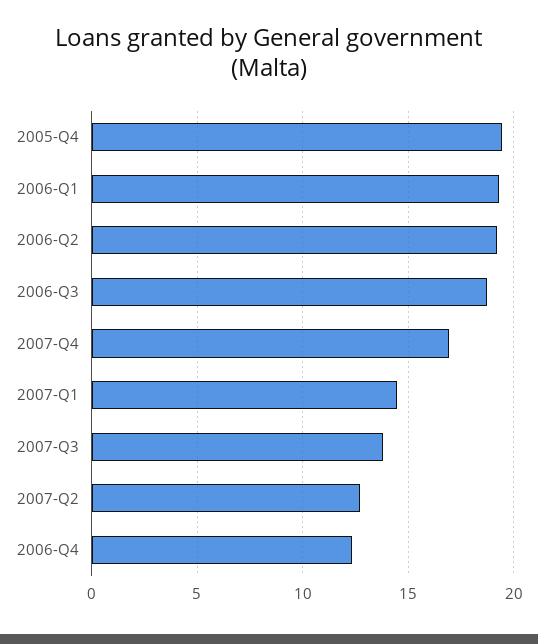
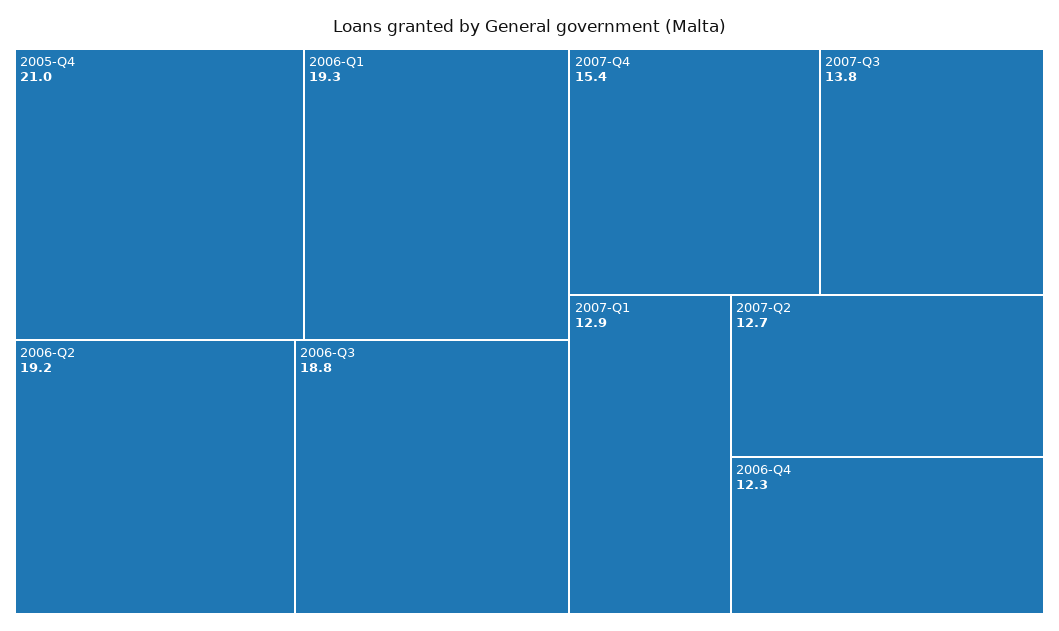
  {
-   "2005-Q4": 19.5,
+   "2005-Q4": 21,
    "2006-Q1": 19.3,
    "2006-Q2": 19.2,
    "2006-Q3": 18.8,
-   "2007-Q4": 17,
+   "2007-Q4": 15.4,
-   "2007-Q1": 14.5,
+   "2007-Q1": 12.9,
    "2007-Q3": 13.8,
    "2007-Q2": 12.7,
    "2006-Q4": 12.3
  }

